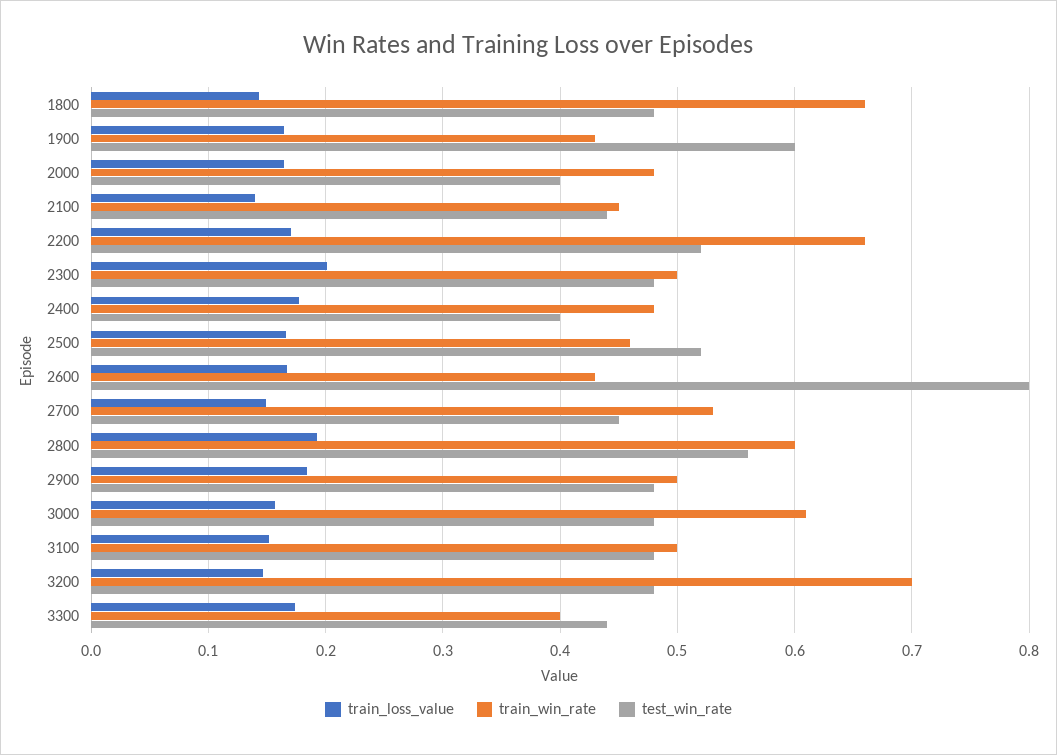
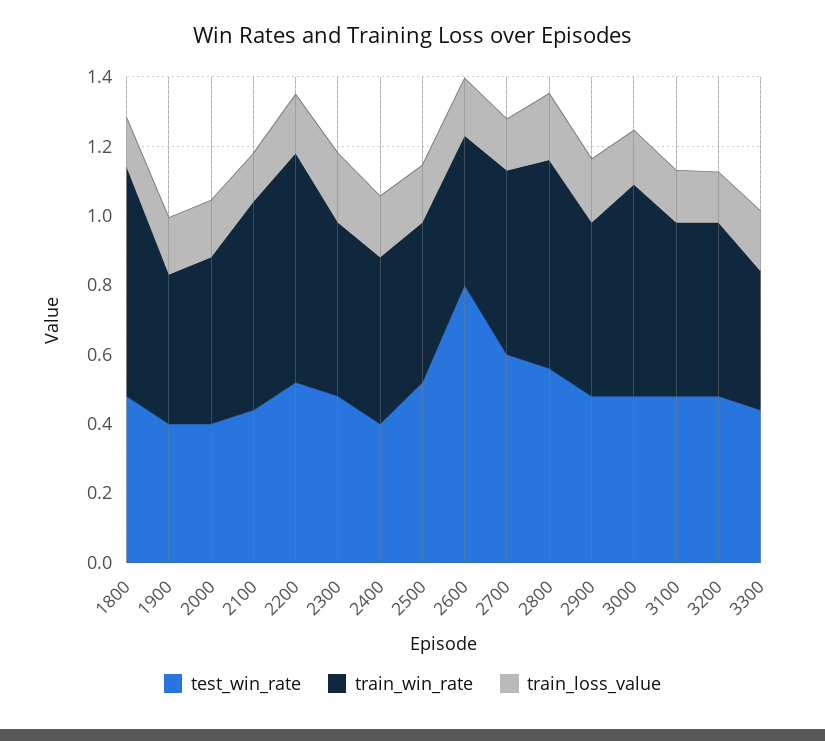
  {
    "train_loss_value": {
      "1800": 0.14,
      "1900": 0.16,
      "2000": 0.16,
      "2100": 0.14,
      "2200": 0.17,
      "2300": 0.2,
      "2400": 0.18,
      "2500": 0.17,
      "2600": 0.17,
      "2700": 0.15,
      "2800": 0.19,
      "2900": 0.18,
      "3000": 0.16,
      "3100": 0.15,
      "3200": 0.15,
      "3300": 0.17
    },
    "train_win_rate": {
      "1800": 0.66,
      "1900": 0.43,
      "2000": 0.48,
-     "2100": 0.45,
+     "2100": 0.6,
      "2200": 0.66,
      "2300": 0.5,
      "2400": 0.48,
      "2500": 0.46,
      "2600": 0.43,
      "2700": 0.53,
      "2800": 0.6,
      "2900": 0.5,
      "3000": 0.61,
      "3100": 0.5,
-     "3200": 0.7,
+     "3200": 0.5,
      "3300": 0.4
    },
    "test_win_rate": {
      "1800": 0.48,
-     "1900": 0.6,
+     "1900": 0.4,
      "2000": 0.4,
      "2100": 0.44,
      "2200": 0.52,
      "2300": 0.48,
      "2400": 0.4,
      "2500": 0.52,
      "2600": 0.8,
-     "2700": 0.45,
+     "2700": 0.6,
      "2800": 0.56,
      "2900": 0.48,
      "3000": 0.48,
      "3100": 0.48,
      "3200": 0.48,
      "3300": 0.44
    }
  }

